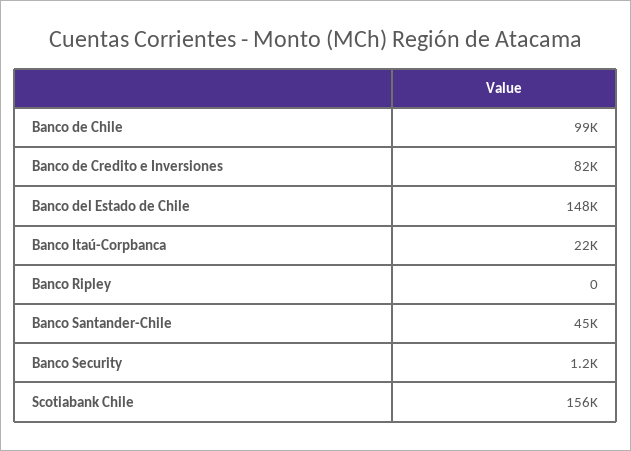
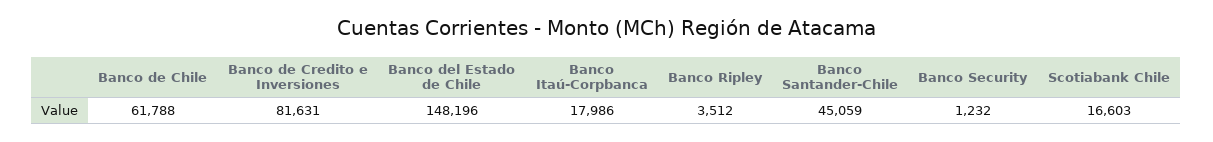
  {
-   "Banco de Chile": 99000,
+   "Banco de Chile": 61788,
    "Banco de Credito e Inversiones": 81631,
    "Banco del Estado de Chile": 148196,
-   "Banco Itaú-Corpbanca": 22000,
+   "Banco Itaú-Corpbanca": 17986,
-   "Banco Ripley": 0,
+   "Banco Ripley": 3512,
    "Banco Santander-Chile": 45059,
    "Banco Security": 1232,
-   "Scotiabank Chile": 156000
+   "Scotiabank Chile": 16603
  }

